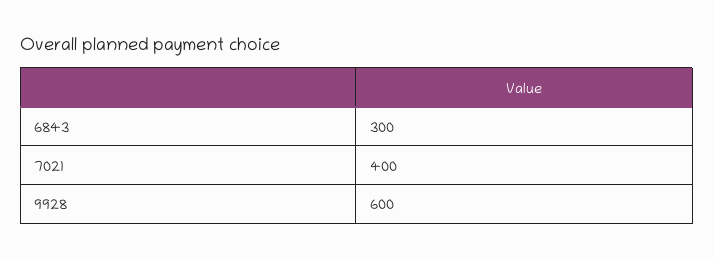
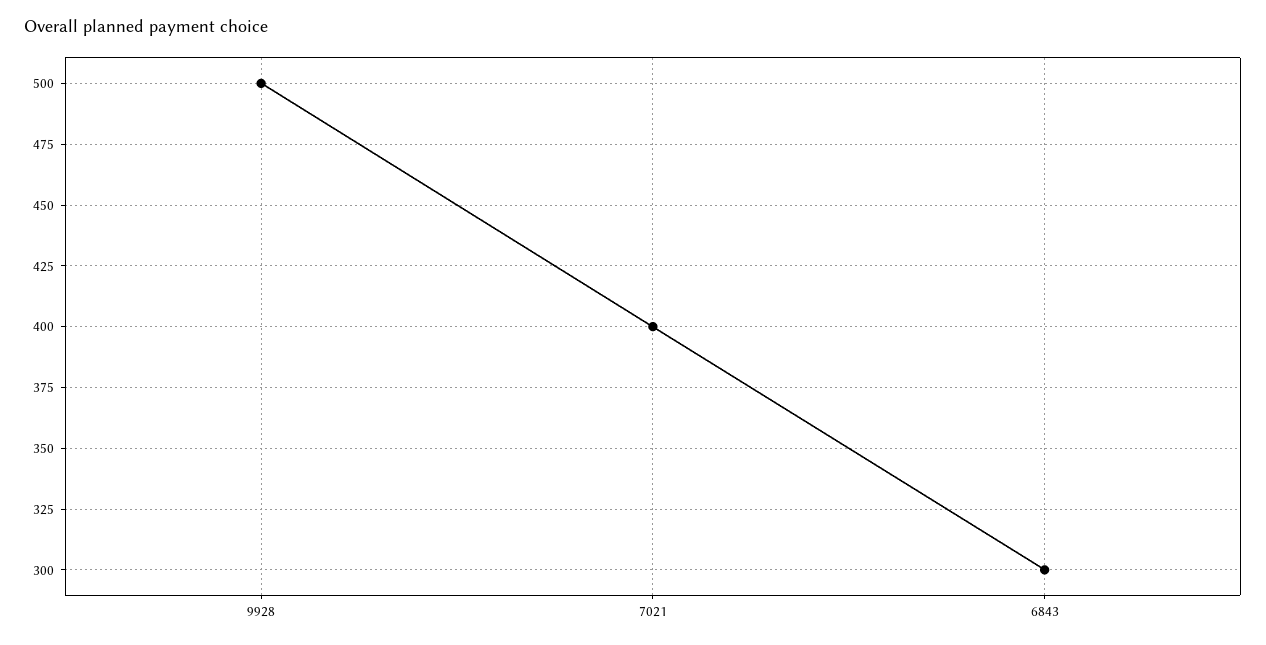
  {
    "6843": 300,
    "7021": 400,
-   "9928": 600
+   "9928": 500
  }

